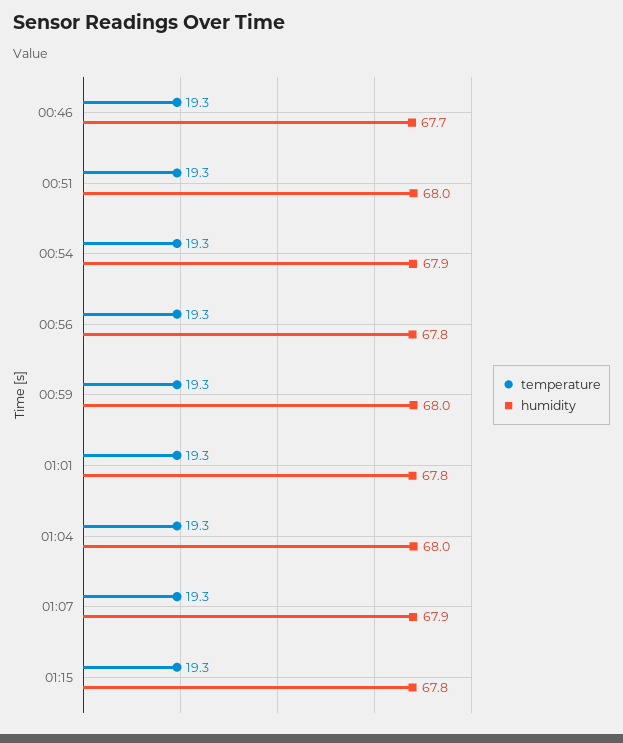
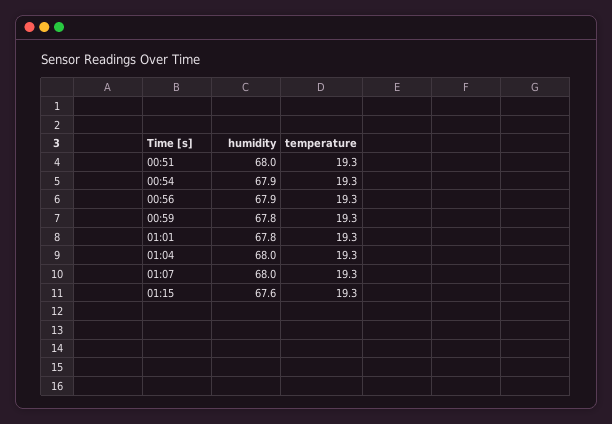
  {
    "temperature": {
-     "00:46": 19.3,
      "00:51": 19.3,
      "00:54": 19.3,
      "00:56": 19.3,
      "00:59": 19.3,
      "01:01": 19.3,
      "01:04": 19.3,
      "01:07": 19.3,
      "01:15": 19.3
    },
    "humidity": {
-     "00:46": 67.7,
      "00:51": 68,
      "00:54": 67.9,
-     "00:56": 67.8,
+     "00:56": 67.9,
-     "00:59": 68,
+     "00:59": 67.8,
      "01:01": 67.8,
      "01:04": 68,
-     "01:07": 67.9,
+     "01:07": 68,
-     "01:15": 67.8
+     "01:15": 67.6
    }
  }

